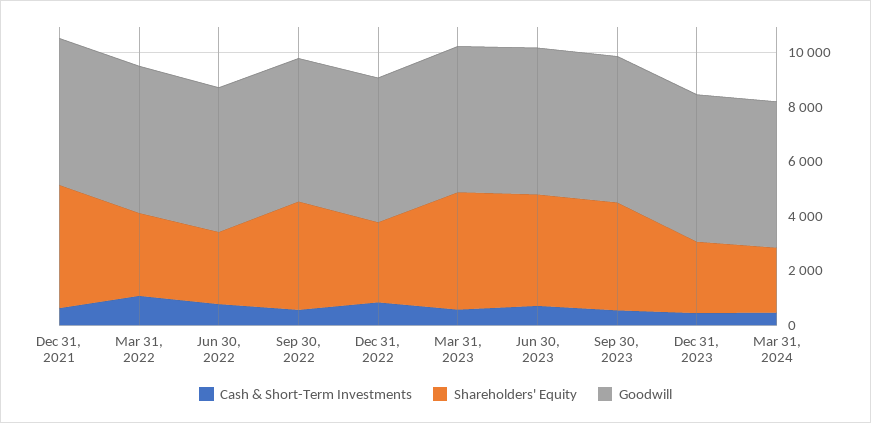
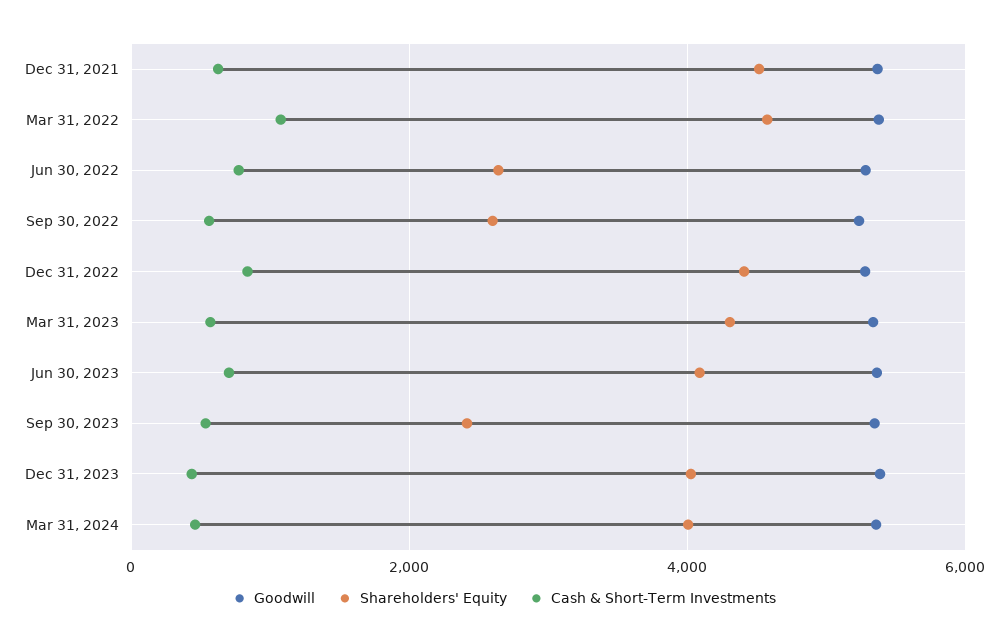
  {
    "Cash & Short-Term Investments": {
      "Dec 31, 2021": 600,
      "Mar 31, 2022": 1000,
      "Jun 30, 2022": 800,
      "Sep 30, 2022": 600,
      "Dec 31, 2022": 800,
      "Mar 31, 2023": 600,
      "Jun 30, 2023": 800,
      "Sep 30, 2023": 600,
      "Dec 31, 2023": 400,
      "Mar 31, 2024": 400
    },
    "Shareholders' Equity": {
      "Dec 31, 2021": 4600,
-     "Mar 31, 2022": 3000,
+     "Mar 31, 2022": 4600,
      "Jun 30, 2022": 2600,
-     "Sep 30, 2022": 4000,
+     "Sep 30, 2022": 2600,
-     "Dec 31, 2022": 3000,
+     "Dec 31, 2022": 4400,
      "Mar 31, 2023": 4400,
      "Jun 30, 2023": 4000,
-     "Sep 30, 2023": 4000,
+     "Sep 30, 2023": 2400,
-     "Dec 31, 2023": 2500,
+     "Dec 31, 2023": 4000,
-     "Mar 31, 2024": 2500
+     "Mar 31, 2024": 4000
    },
    "Goodwill": {
      "Dec 31, 2021": 5400,
      "Mar 31, 2022": 5400,
      "Jun 30, 2022": 5200,
      "Sep 30, 2022": 5200,
      "Dec 31, 2022": 5200,
      "Mar 31, 2023": 5400,
      "Jun 30, 2023": 5400,
      "Sep 30, 2023": 5400,
      "Dec 31, 2023": 5400,
      "Mar 31, 2024": 5400
    }
  }

